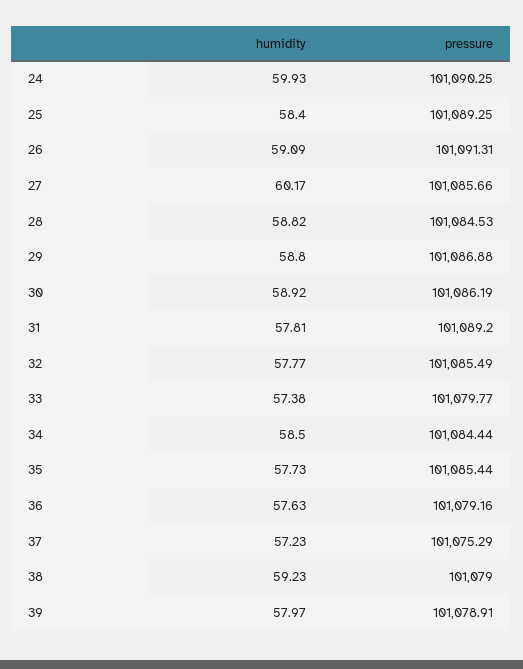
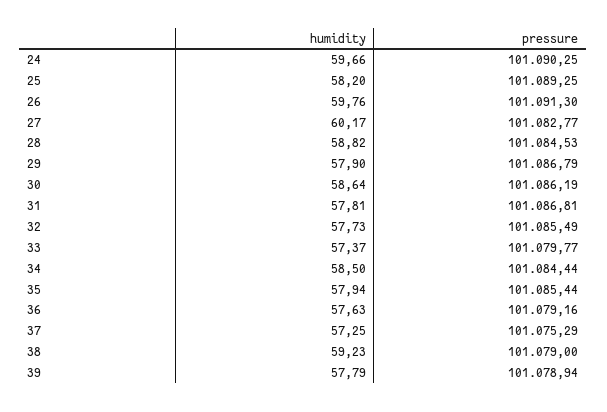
  {
    "humidity": {
-     "24": 59.93,
+     "24": 59.66,
-     "25": 58.4,
+     "25": 58.2,
-     "26": 59.09,
+     "26": 59.76,
      "27": 60.17,
      "28": 58.82,
-     "29": 58.8,
+     "29": 57.9,
-     "30": 58.92,
+     "30": 58.64,
      "31": 57.81,
-     "32": 57.77,
+     "32": 57.73,
-     "33": 57.38,
+     "33": 57.37,
      "34": 58.5,
-     "35": 57.73,
+     "35": 57.94,
      "36": 57.63,
-     "37": 57.23,
+     "37": 57.25,
      "38": 59.23,
-     "39": 57.97
+     "39": 57.79
    },
    "pressure": {
      "24": 101090.25,
      "25": 101089.25,
-     "26": 101091.31,
+     "26": 101091.3,
-     "27": 101085.66,
+     "27": 101082.77,
      "28": 101084.53,
-     "29": 101086.88,
+     "29": 101086.79,
      "30": 101086.19,
-     "31": 101089.2,
+     "31": 101086.81,
      "32": 101085.49,
      "33": 101079.77,
      "34": 101084.44,
      "35": 101085.44,
      "36": 101079.16,
      "37": 101075.29,
      "38": 101079,
-     "39": 101078.91
+     "39": 101078.94
    }
  }

